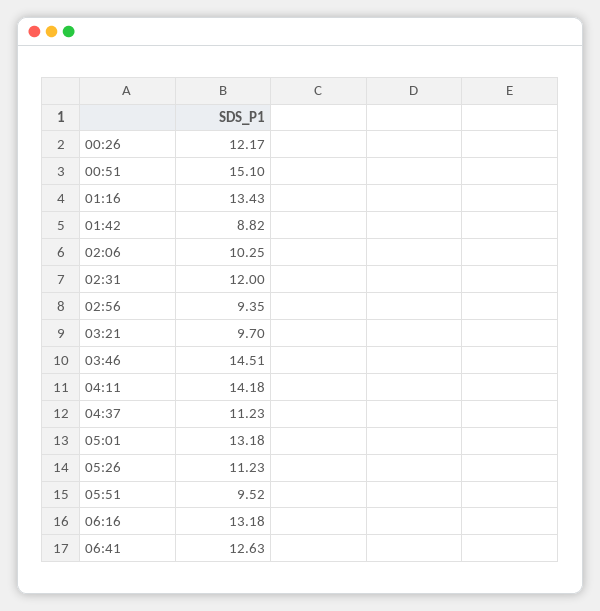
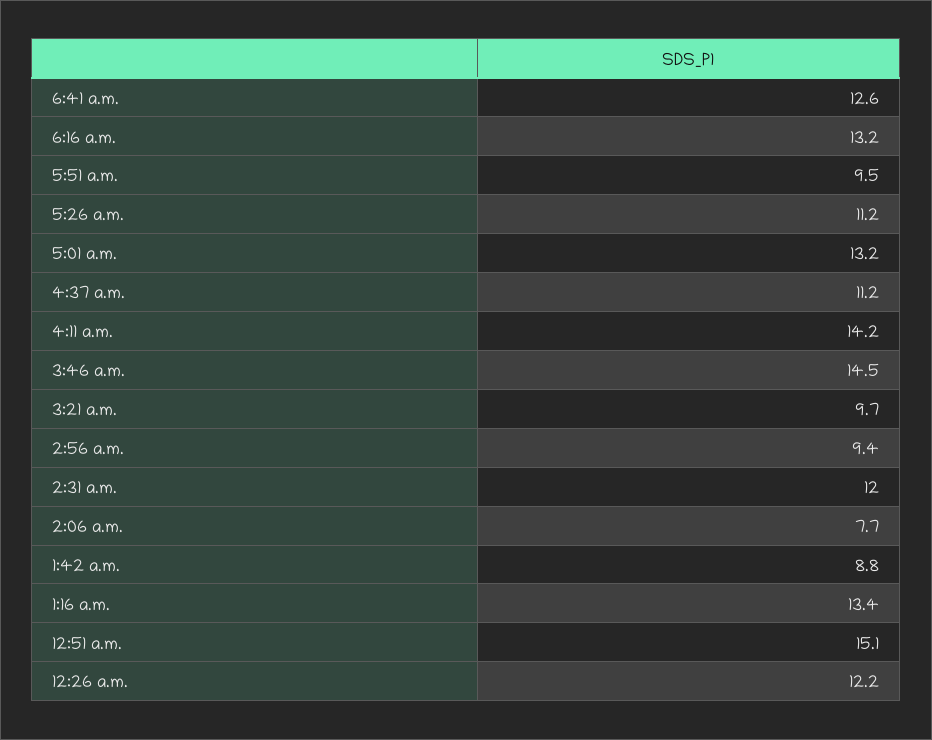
  {
    "00:26": 12.17,
    "00:51": 15.1,
    "01:16": 13.43,
    "01:42": 8.82,
-   "02:06": 10.25,
+   "02:06": 7.7,
    "02:31": 12,
    "02:56": 9.35,
    "03:21": 9.7,
    "03:46": 14.51,
    "04:11": 14.18,
    "04:37": 11.23,
    "05:01": 13.18,
    "05:26": 11.23,
    "05:51": 9.52,
    "06:16": 13.18,
    "06:41": 12.63
  }

